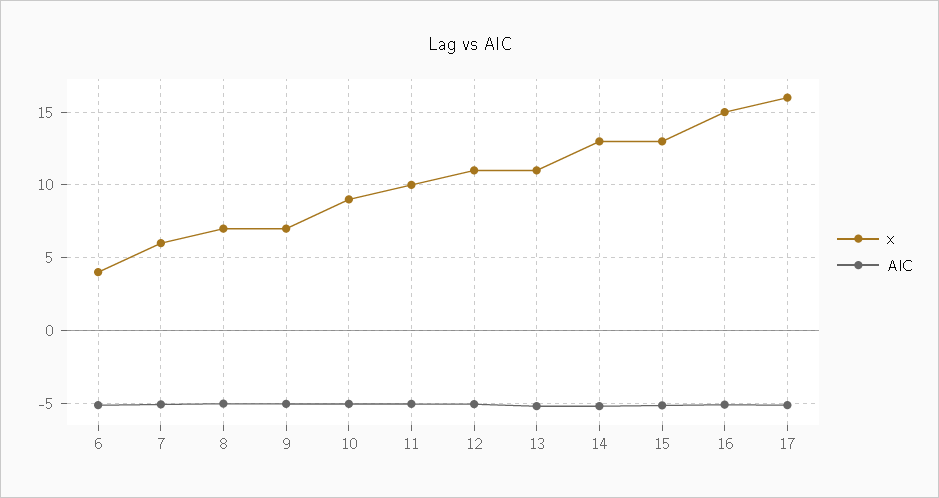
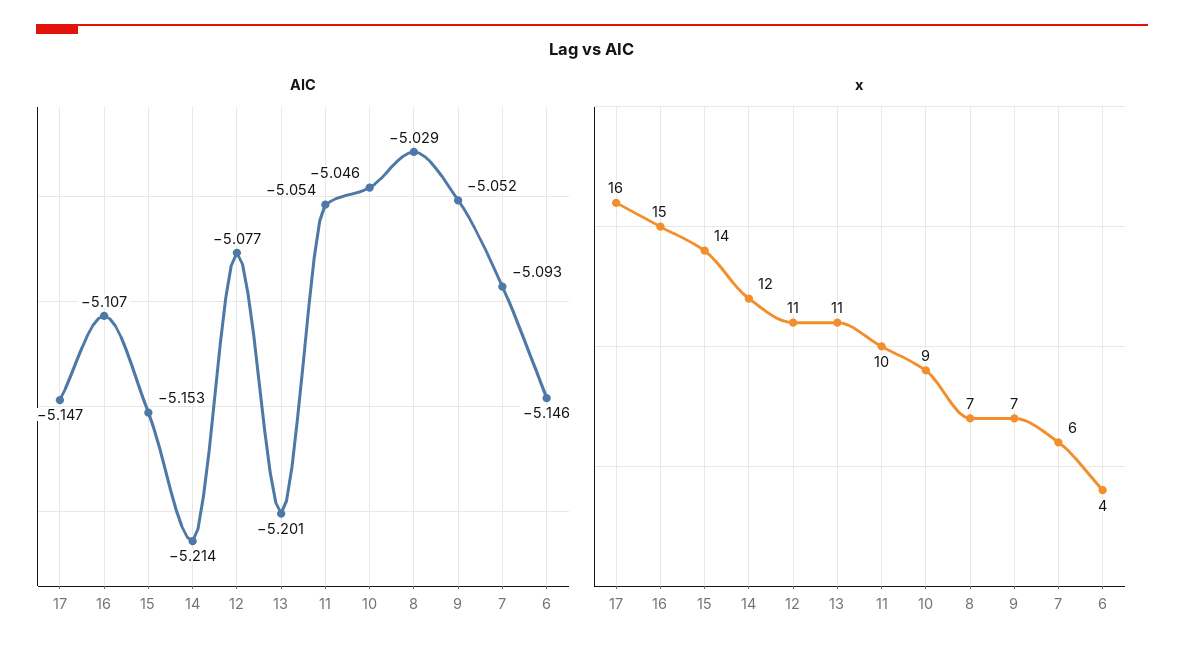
  {
    "x": {
      "6": 4,
      "7": 6,
      "8": 7,
      "9": 7,
      "10": 9,
      "11": 10,
      "12": 11,
      "13": 11,
-     "14": 13,
+     "14": 12,
-     "15": 13,
+     "15": 14,
      "16": 15,
      "17": 16
    },
    "AIC": {
      "6": -5.146,
      "7": -5.093,
      "8": -5.029,
      "9": -5.052,
      "10": -5.046,
      "11": -5.054,
      "12": -5.077,
      "13": -5.201,
      "14": -5.214,
      "15": -5.153,
      "16": -5.107,
      "17": -5.147
    }
  }

